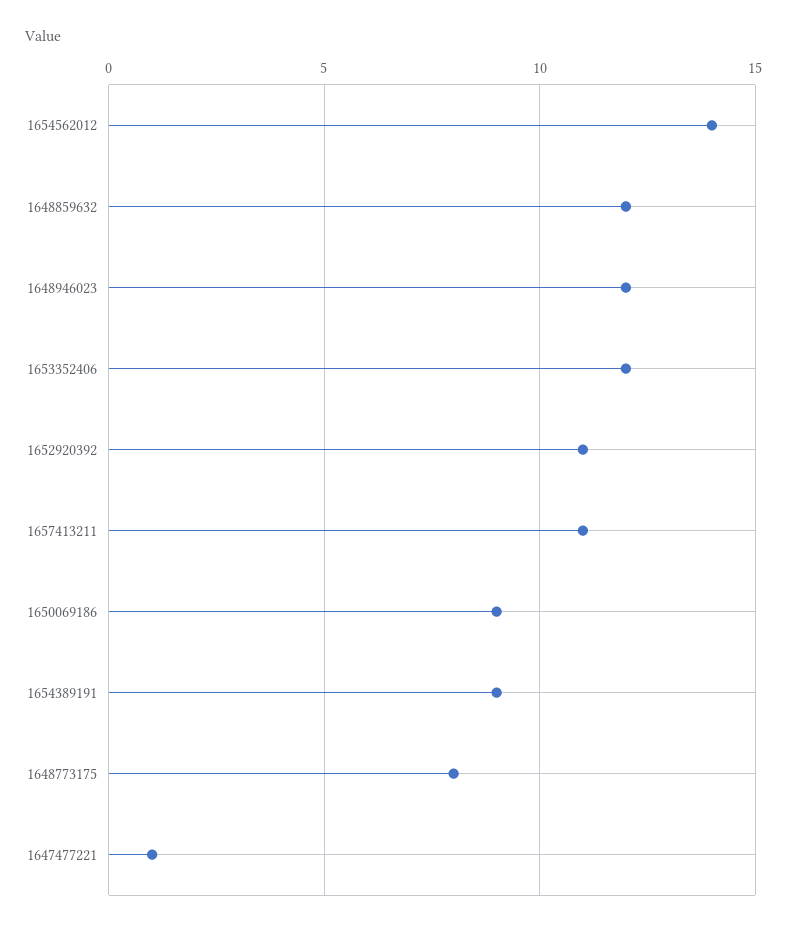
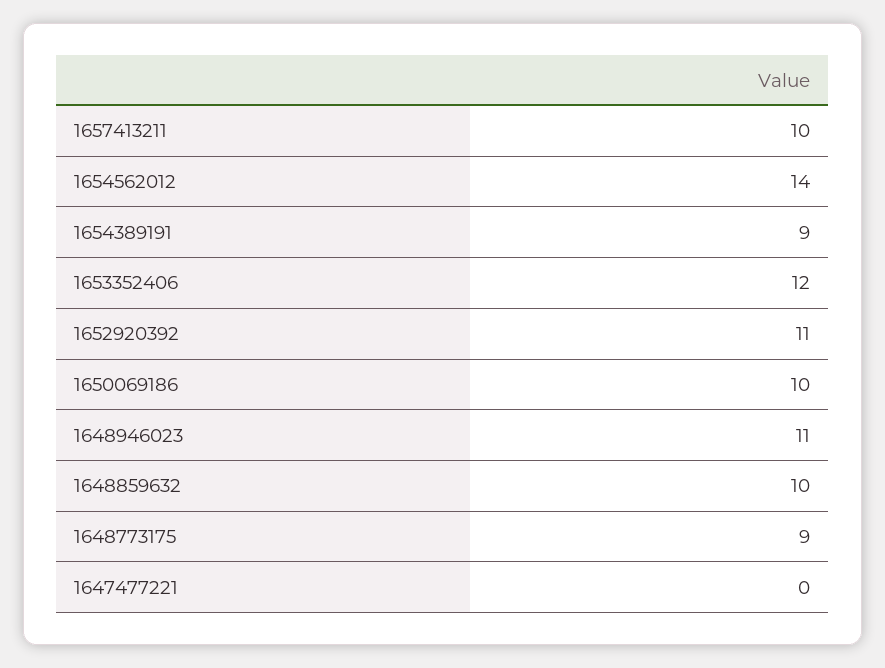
  {
    "1654562012": 14,
-   "1648859632": 12,
+   "1648859632": 10,
-   "1648946023": 12,
+   "1648946023": 11,
    "1653352406": 12,
    "1652920392": 11,
-   "1657413211": 11,
+   "1657413211": 10,
-   "1650069186": 9,
+   "1650069186": 10,
    "1654389191": 9,
-   "1648773175": 8,
+   "1648773175": 9,
-   "1647477221": 1
+   "1647477221": 0
  }

